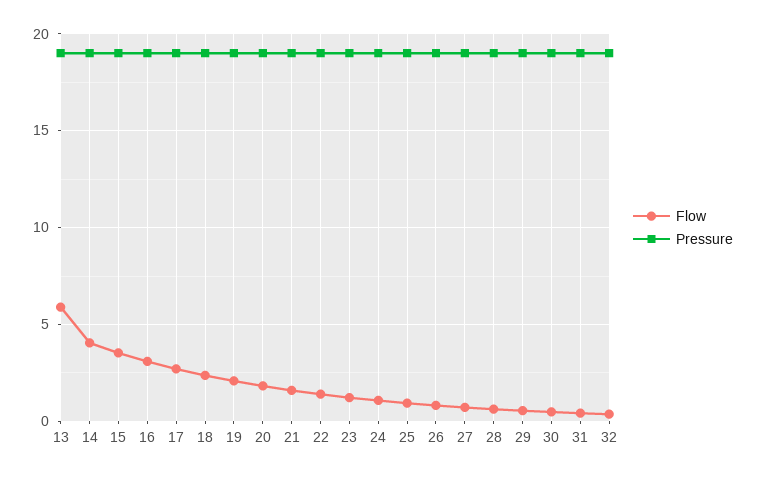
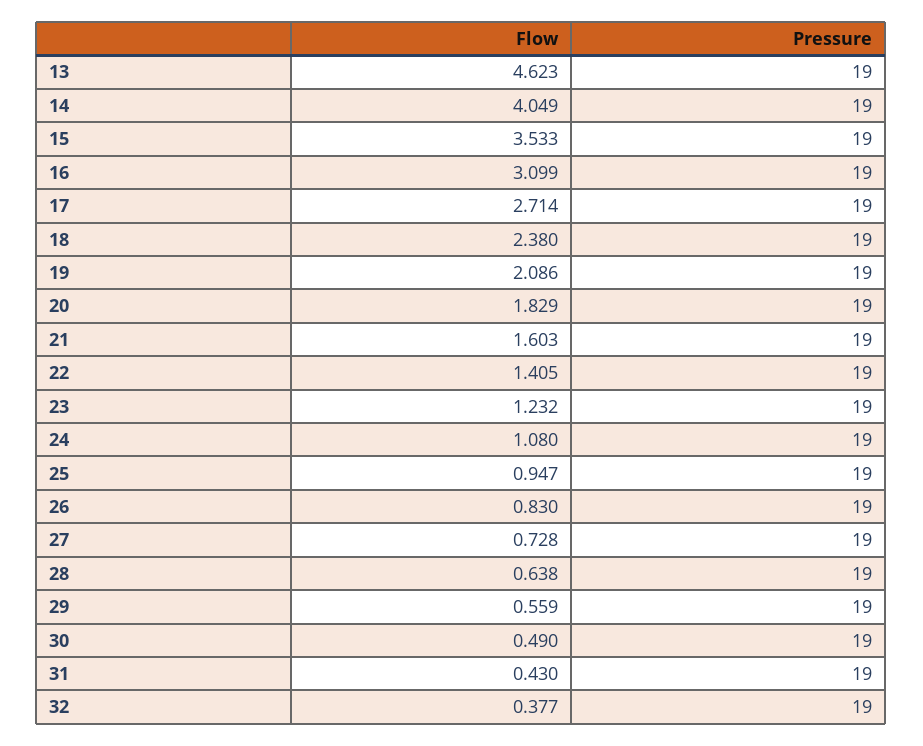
  {
    "Flow": {
-     "13": 6,
+     "13": 4.623,
      "14": 4.049,
      "15": 3.533,
      "16": 3.099,
      "17": 2.714,
      "18": 2.38,
      "19": 2.086,
      "20": 1.829,
      "21": 1.603,
      "22": 1.405,
      "23": 1.232,
      "24": 1.08,
      "25": 0.947,
      "26": 0.83,
      "27": 0.728,
      "28": 0.638,
      "29": 0.559,
      "30": 0.49,
      "31": 0.43,
      "32": 0.377
    },
    "Pressure": {
      "13": 19,
      "14": 19,
      "15": 19,
      "16": 19,
      "17": 19,
      "18": 19,
      "19": 19,
      "20": 19,
      "21": 19,
      "22": 19,
      "23": 19,
      "24": 19,
      "25": 19,
      "26": 19,
      "27": 19,
      "28": 19,
      "29": 19,
      "30": 19,
      "31": 19,
      "32": 19
    }
  }

